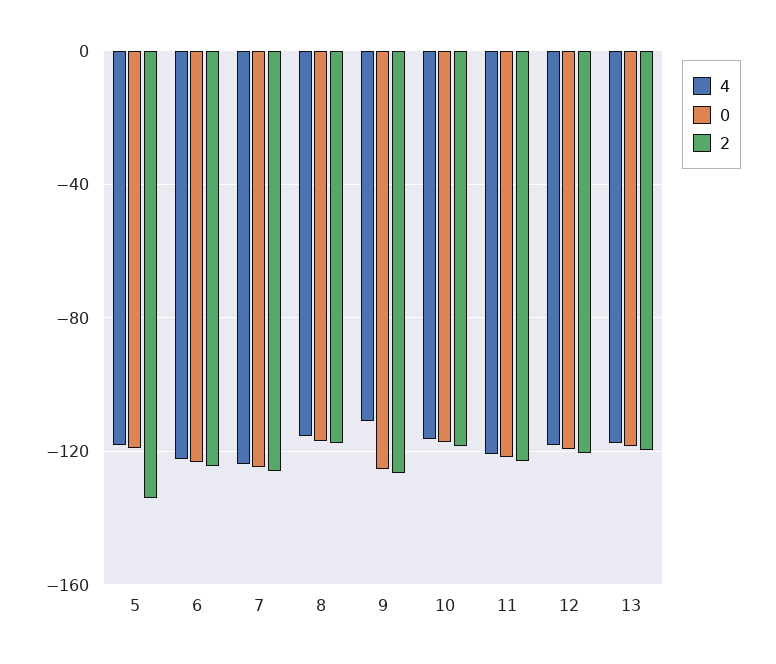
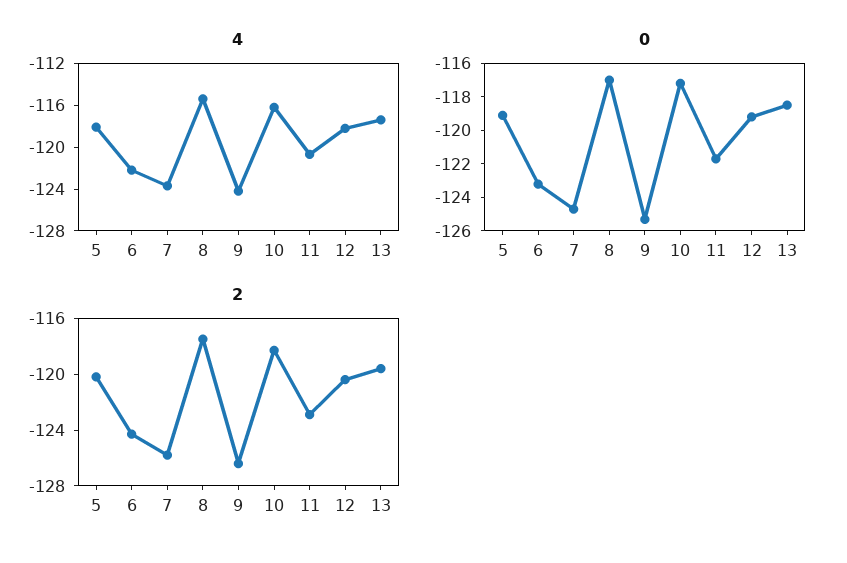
  {
    "4": {
      "5": -118,
      "6": -122,
      "7": -124,
      "8": -115,
-     "9": -110,
+     "9": -124,
      "10": -116,
      "11": -121,
      "12": -118,
      "13": -117
    },
    "0": {
      "5": -119,
      "6": -123,
      "7": -124.5,
      "8": -117,
      "9": -125.5,
      "10": -117,
      "11": -121.5,
      "12": -119,
      "13": -118.5
    },
    "2": {
-     "5": -135,
+     "5": -120,
      "6": -124,
      "7": -126,
      "8": -118,
      "9": -126,
      "10": -118,
      "11": -123,
      "12": -120,
      "13": -120
    }
  }

